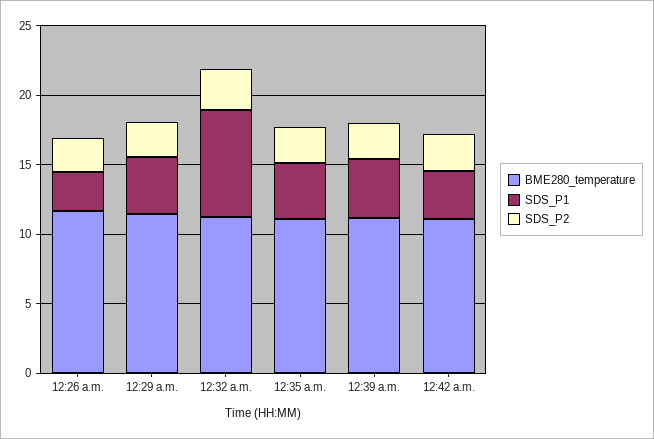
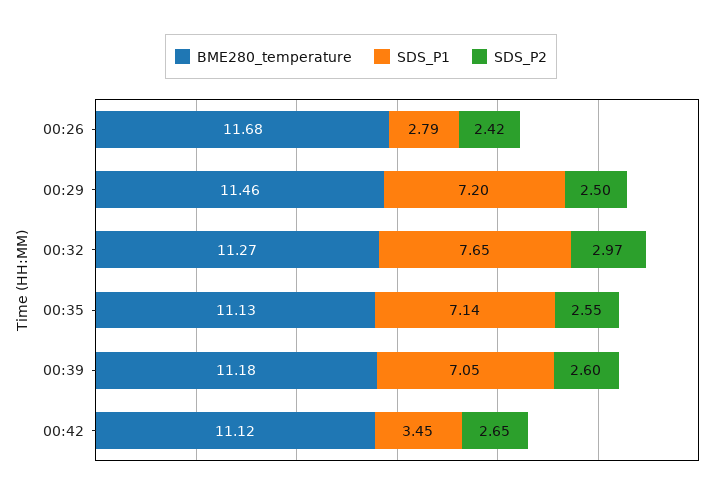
  {
    "BME280_temperature": {
      "12:26 a.m.": 11.68,
      "12:29 a.m.": 11.46,
      "12:32 a.m.": 11.27,
      "12:35 a.m.": 11.13,
      "12:39 a.m.": 11.18,
      "12:42 a.m.": 11.12
    },
    "SDS_P1": {
      "12:26 a.m.": 2.79,
-     "12:29 a.m.": 4,
+     "12:29 a.m.": 7.2,
      "12:32 a.m.": 7.65,
-     "12:35 a.m.": 4,
+     "12:35 a.m.": 7.14,
-     "12:39 a.m.": 4,
+     "12:39 a.m.": 7.05,
      "12:42 a.m.": 3.45
    },
    "SDS_P2": {
      "12:26 a.m.": 2.42,
      "12:29 a.m.": 2.5,
      "12:32 a.m.": 2.97,
      "12:35 a.m.": 2.55,
      "12:39 a.m.": 2.6,
      "12:42 a.m.": 2.65
    }
  }

